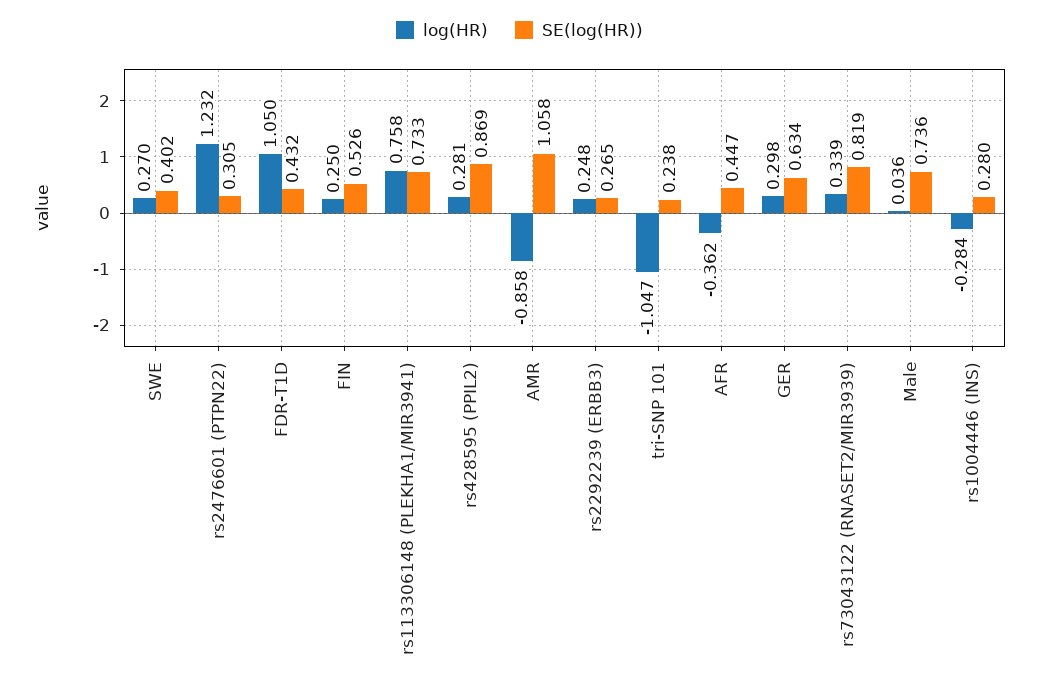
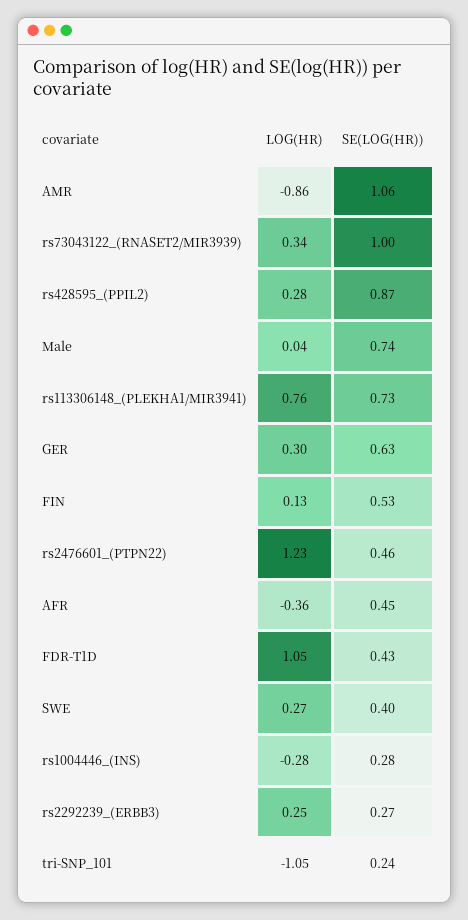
  {
    "log(HR)": {
      "SWE": 0.27,
      "rs2476601 (PTPN22)": 1.232,
      "FDR-T1D": 1.05,
-     "FIN": 0.25,
+     "FIN": 0.13,
      "rs113306148 (PLEKHA1/MIR3941)": 0.758,
      "rs428595 (PPIL2)": 0.281,
      "AMR": -0.858,
      "rs2292239 (ERBB3)": 0.248,
      "tri-SNP 101": -1.047,
      "AFR": -0.362,
      "GER": 0.298,
      "rs73043122 (RNASET2/MIR3939)": 0.339,
      "Male": 0.036,
      "rs1004446 (INS)": -0.284
    },
    "SE(log(HR))": {
      "SWE": 0.402,
-     "rs2476601 (PTPN22)": 0.305,
+     "rs2476601 (PTPN22)": 0.46,
      "FDR-T1D": 0.432,
      "FIN": 0.526,
      "rs113306148 (PLEKHA1/MIR3941)": 0.733,
      "rs428595 (PPIL2)": 0.869,
      "AMR": 1.058,
      "rs2292239 (ERBB3)": 0.265,
      "tri-SNP 101": 0.238,
      "AFR": 0.447,
      "GER": 0.634,
-     "rs73043122 (RNASET2/MIR3939)": 0.819,
+     "rs73043122 (RNASET2/MIR3939)": 1,
      "Male": 0.736,
      "rs1004446 (INS)": 0.28
    }
  }

